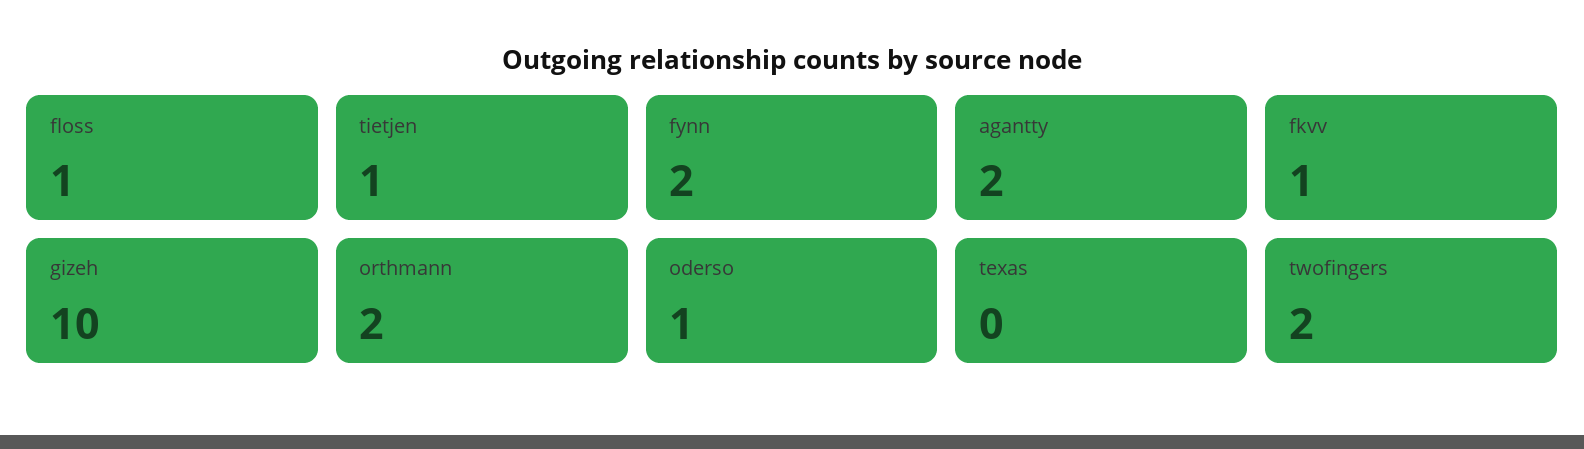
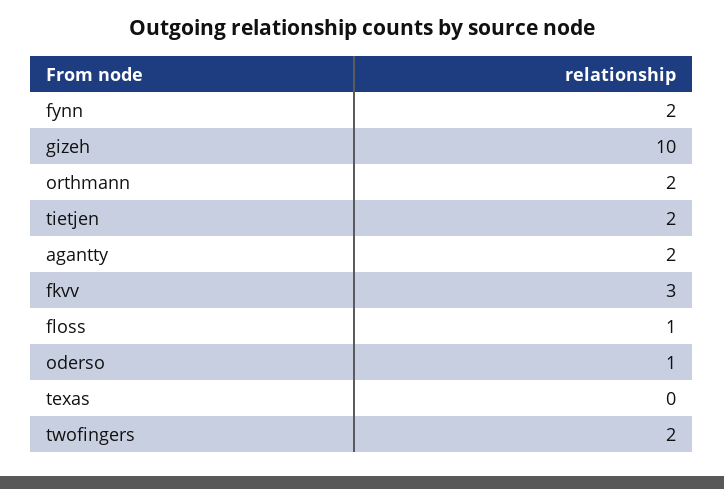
  {
    "floss": 1,
-   "tietjen": 1,
+   "tietjen": 2,
    "fynn": 2,
    "agantty": 2,
-   "fkvv": 1,
+   "fkvv": 3,
    "gizeh": 10,
    "orthmann": 2,
    "oderso": 1,
    "texas": 0,
    "twofingers": 2
  }

